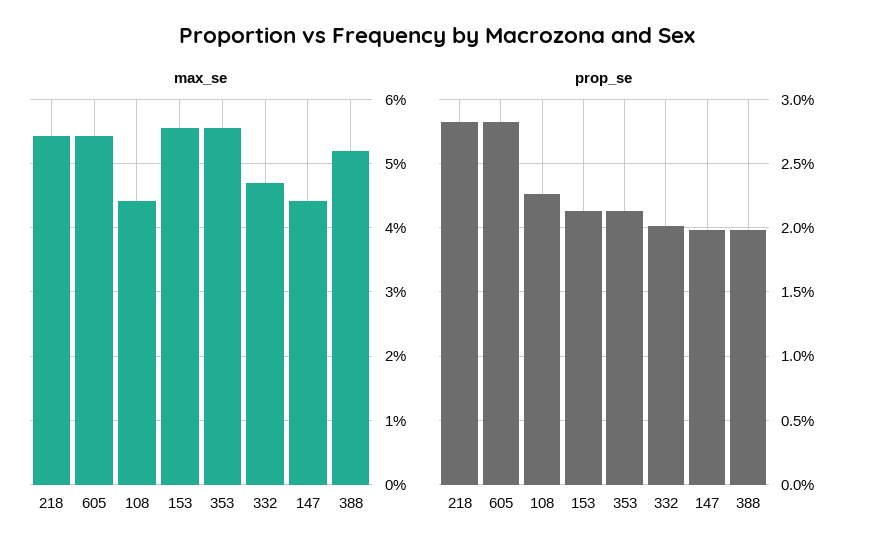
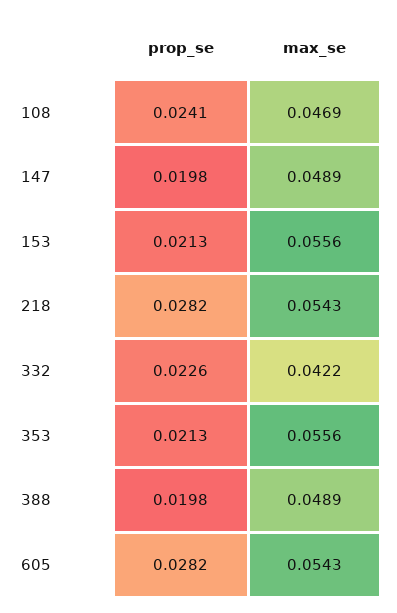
  {
    "max_se": {
      "218": 0.0543,
      "605": 0.0543,
-     "108": 0.044,
+     "108": 0.0469,
      "153": 0.0556,
      "353": 0.0556,
-     "332": 0.047,
+     "332": 0.0422,
-     "147": 0.044,
+     "147": 0.0489,
-     "388": 0.052
+     "388": 0.0489
    },
    "prop_se": {
      "218": 0.0282,
      "605": 0.0282,
-     "108": 0.0225,
+     "108": 0.0241,
      "153": 0.0213,
      "353": 0.0213,
-     "332": 0.02,
+     "332": 0.0226,
      "147": 0.0198,
      "388": 0.0198
    }
  }

